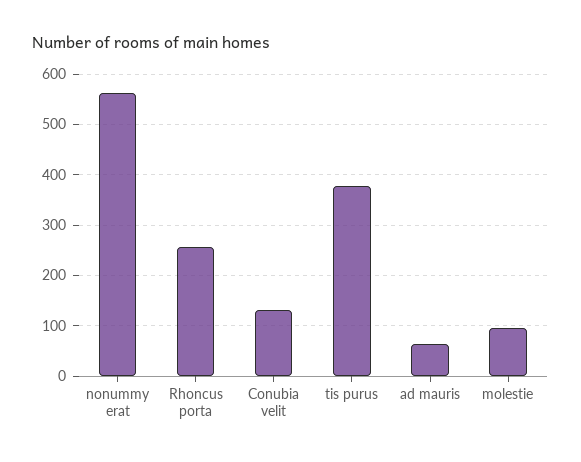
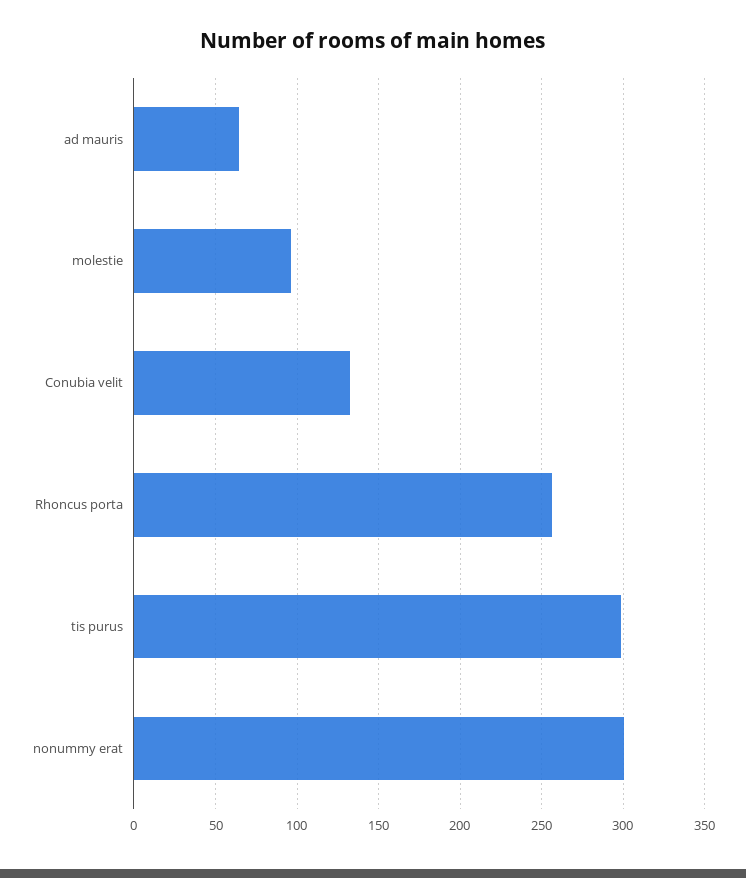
  {
-   "nonummy erat": 560,
+   "nonummy erat": 300,
    "Rhoncus porta": 255,
    "Conubia velit": 130,
-   "tis purus": 380,
+   "tis purus": 300,
    "ad mauris": 65,
    "molestie": 95
  }

